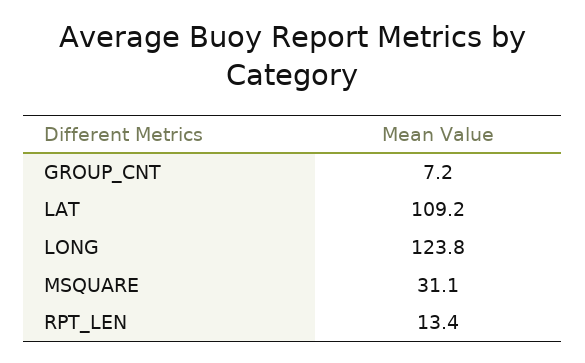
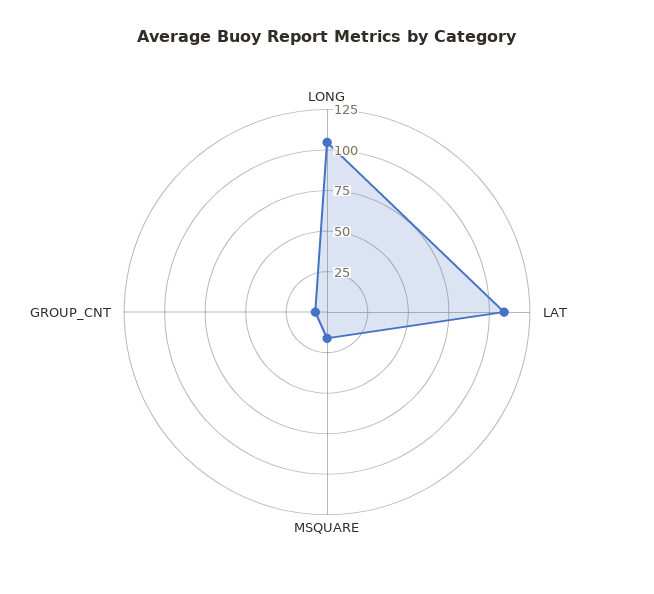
  {
    "GROUP_CNT": 7.2,
    "LAT": 109.2,
-   "LONG": 123.8,
+   "LONG": 105,
-   "MSQUARE": 31.1,
+   "MSQUARE": 15
-   "RPT_LEN": 13.4
  }

